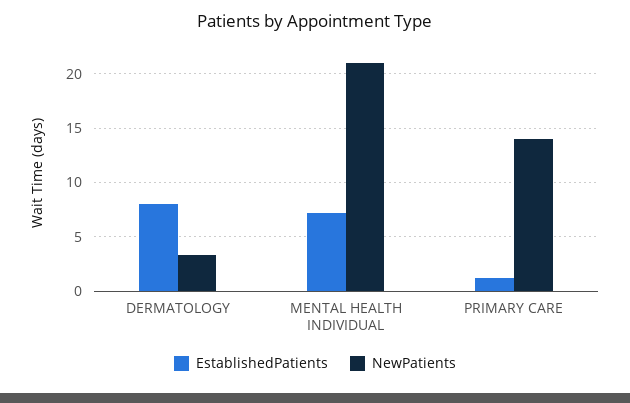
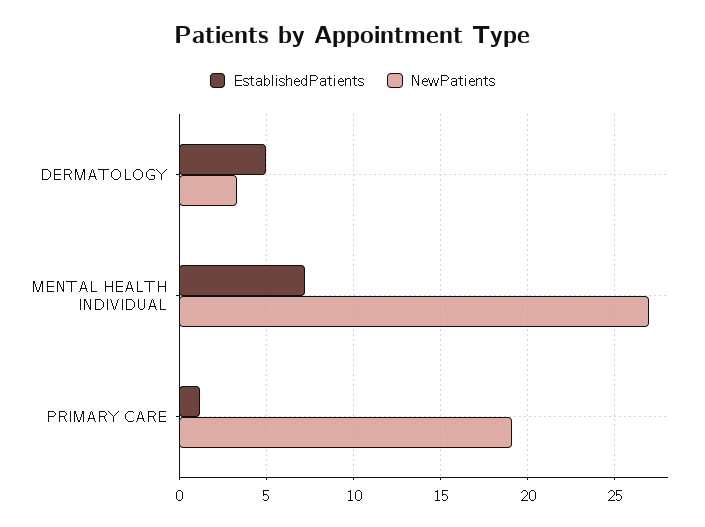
  {
    "EstablishedPatients": {
-     "DERMATOLOGY": 8,
+     "DERMATOLOGY": 5,
      "MENTAL HEALTH INDIVIDUAL": 7,
      "PRIMARY CARE": 1
    },
    "NewPatients": {
      "DERMATOLOGY": 3.5,
-     "MENTAL HEALTH INDIVIDUAL": 21,
+     "MENTAL HEALTH INDIVIDUAL": 27,
-     "PRIMARY CARE": 14
+     "PRIMARY CARE": 19
    }
  }

